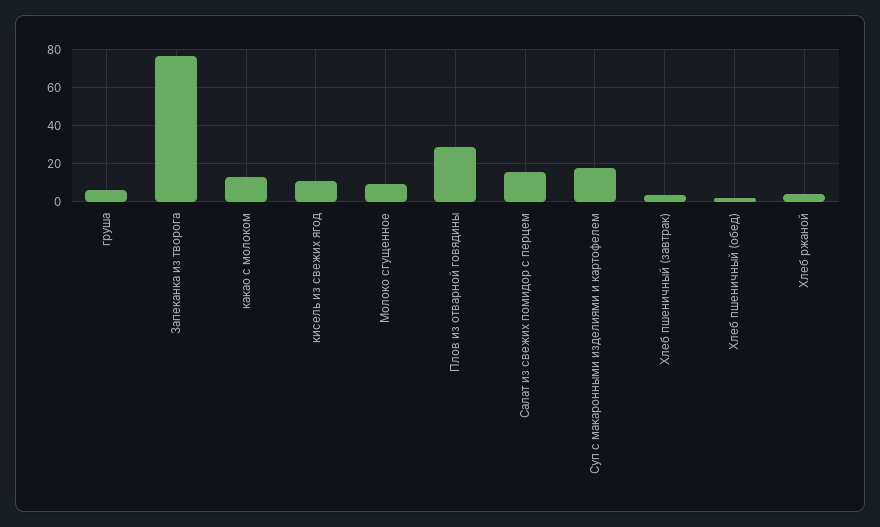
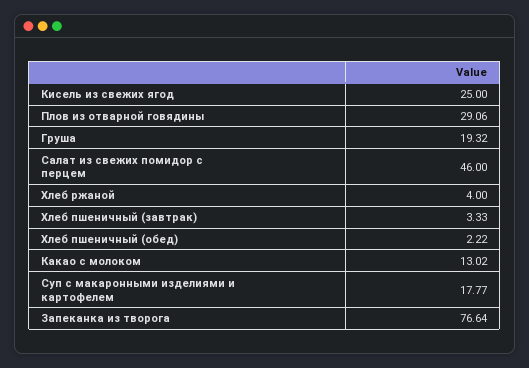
  {
-   "груша": 5,
+   "груша": 19.32,
    "Запеканка из творога": 76.64,
    "какао с молоком": 13.02,
-   "кисель из свежих ягод": 10,
+   "кисель из свежих ягод": 25,
-   "Молоко сгущенное": 10,
    "Плов из отварной говядины": 29.06,
-   "Салат из свежих помидор с перцем": 15,
+   "Салат из свежих помидор с перцем": 46,
    "Суп с макаронными изделиями и картофелем": 17.77,
    "Хлеб пшеничный (завтрак)": 3.33,
    "Хлеб пшеничный (обед)": 2.22,
    "Хлеб ржаной": 4
  }

